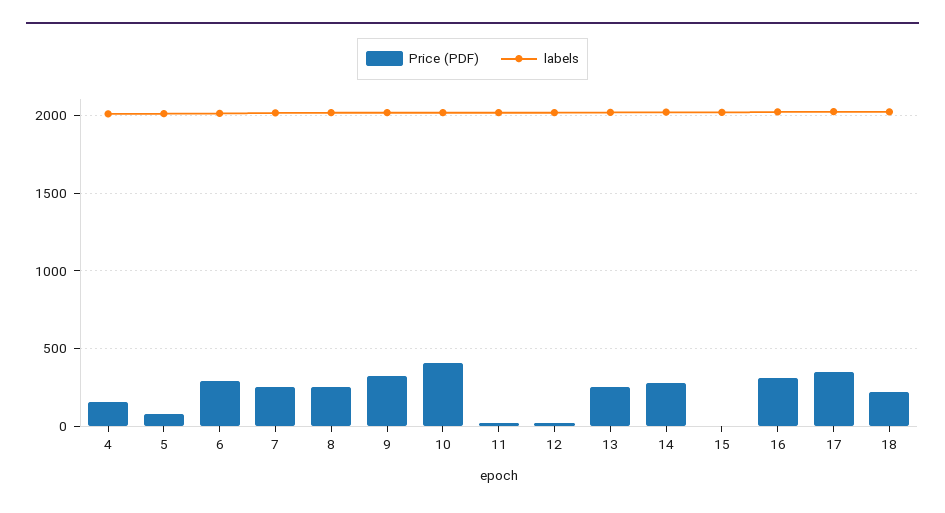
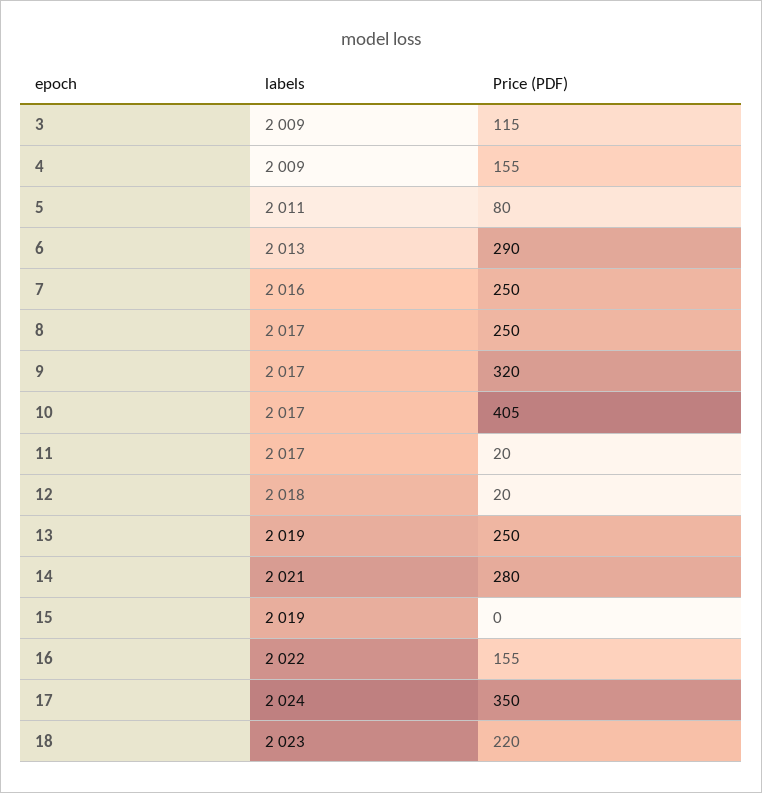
  {
    "Price (PDF)": {
      "4": 155,
      "5": 80,
      "6": 290,
      "7": 250,
      "8": 250,
      "9": 320,
      "10": 405,
      "11": 20,
      "12": 20,
      "13": 250,
      "14": 280,
      "15": 0,
-     "16": 300,
+     "16": 155,
      "17": 350,
-     "18": 220
+     "18": 220,
+     "3": 115
    },
    "labels": {
      "4": 2009,
      "5": 2011,
      "6": 2013,
      "7": 2016,
      "8": 2017,
      "9": 2017,
      "10": 2017,
      "11": 2017,
      "12": 2018,
      "13": 2019,
      "14": 2021,
      "15": 2019,
      "16": 2022,
      "17": 2024,
-     "18": 2023
+     "18": 2023,
+     "3": 2009
    }
  }

